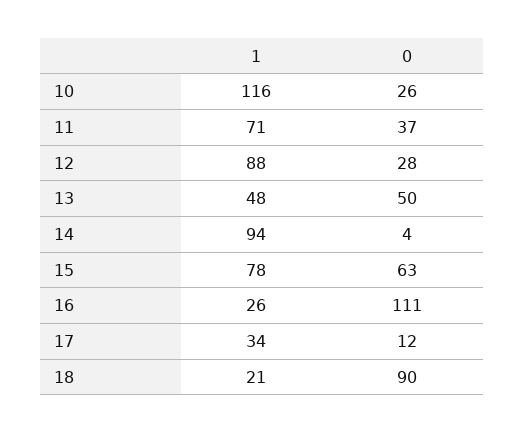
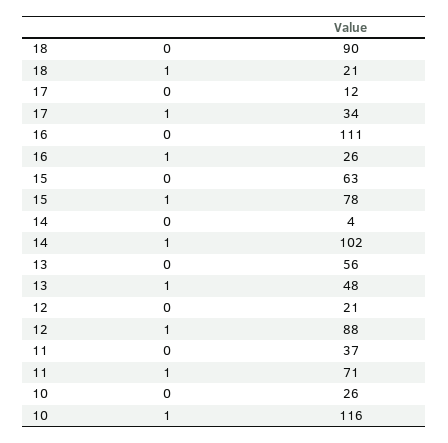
  {
    "1": {
      "10": 116,
      "11": 71,
      "12": 88,
      "13": 48,
-     "14": 94,
+     "14": 102,
      "15": 78,
      "16": 26,
      "17": 34,
      "18": 21
    },
    "0": {
      "10": 26,
      "11": 37,
-     "12": 28,
+     "12": 21,
-     "13": 50,
+     "13": 56,
      "14": 4,
      "15": 63,
      "16": 111,
      "17": 12,
      "18": 90
    }
  }

